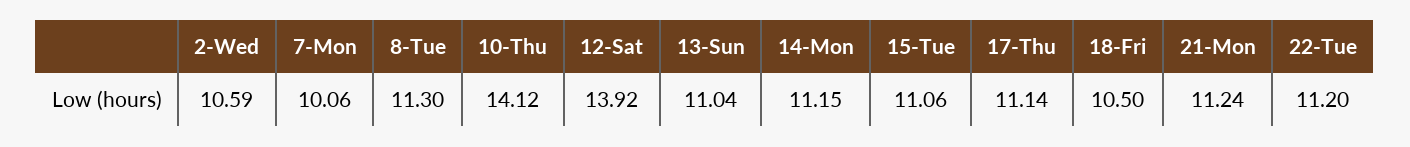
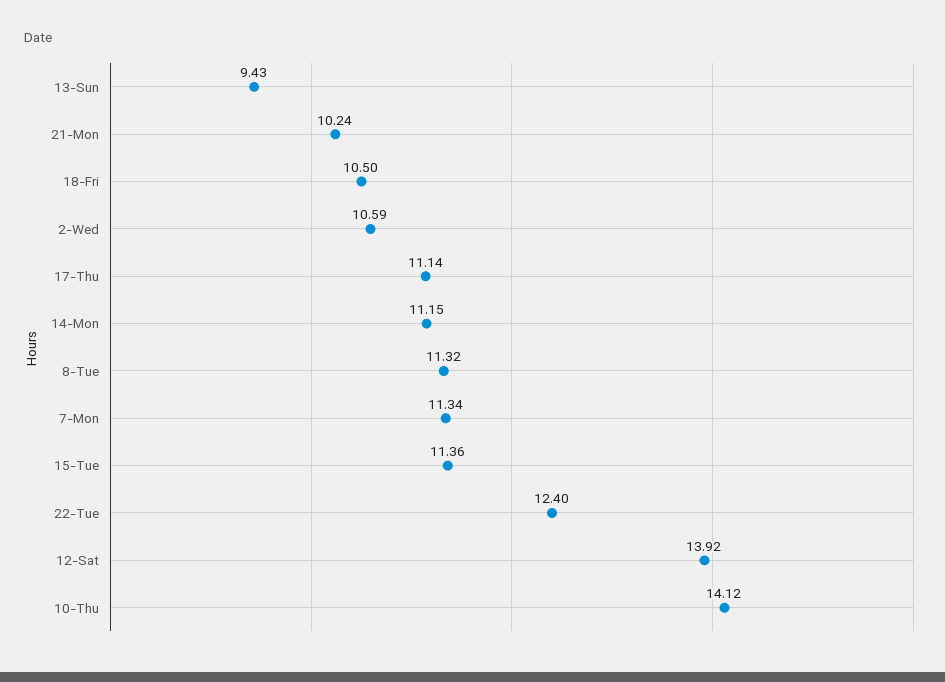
  {
    "2-Wed": 10.59,
-   "7-Mon": 10.06,
+   "7-Mon": 11.34,
-   "8-Tue": 11.3,
+   "8-Tue": 11.32,
    "10-Thu": 14.12,
    "12-Sat": 13.92,
-   "13-Sun": 11.04,
+   "13-Sun": 9.43,
    "14-Mon": 11.15,
-   "15-Tue": 11.06,
+   "15-Tue": 11.36,
    "17-Thu": 11.14,
    "18-Fri": 10.5,
-   "21-Mon": 11.24,
+   "21-Mon": 10.24,
-   "22-Tue": 11.2
+   "22-Tue": 12.4
  }

